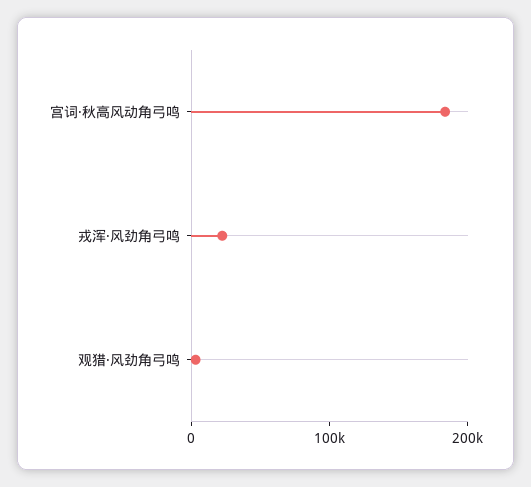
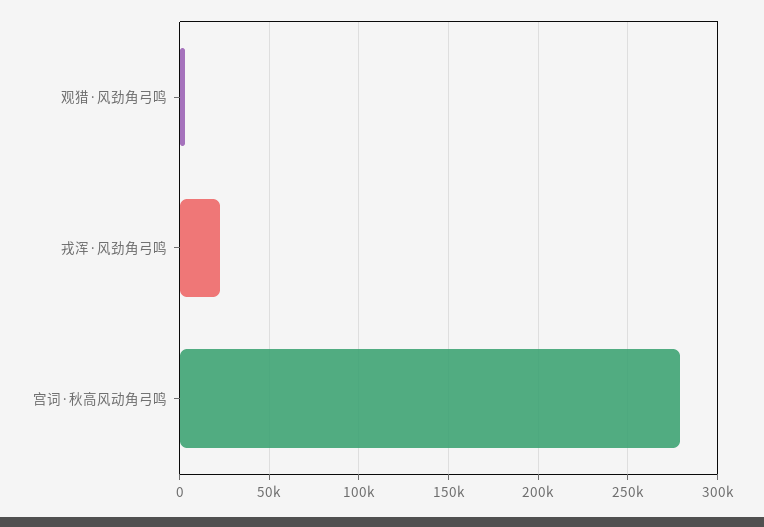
  {
-   "宫词·秋高风动角弓鸣": 180000,
+   "宫词·秋高风动角弓鸣": 280000,
    "戎浑·风劲角弓鸣": 20000,
    "观猎·风劲角弓鸣": 5000
  }

